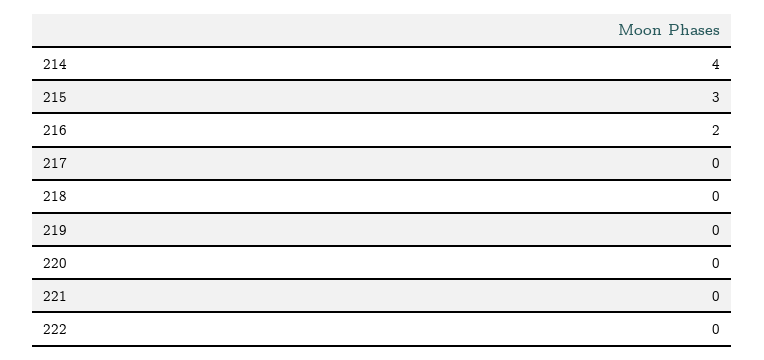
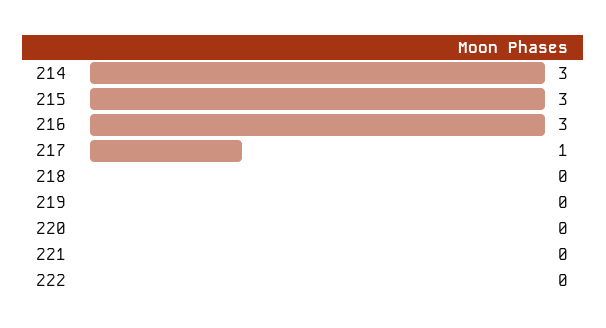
  {
-   "214": 4,
+   "214": 3,
    "215": 3,
-   "216": 2,
+   "216": 3,
-   "217": 0,
+   "217": 1,
    "218": 0,
    "219": 0,
    "220": 0,
    "221": 0,
    "222": 0
  }

